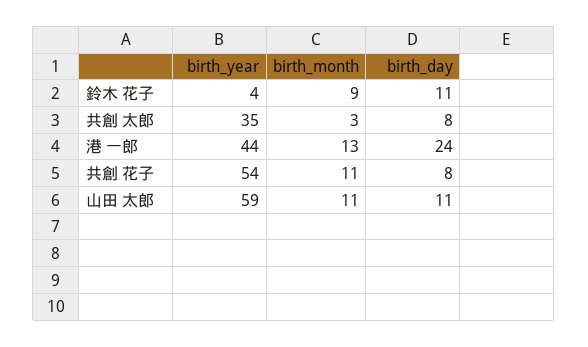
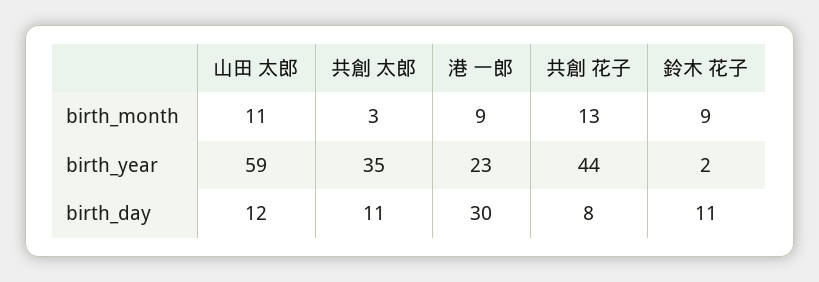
  {
    "birth_year": {
-     "鈴木 花子": 4,
+     "鈴木 花子": 2,
      "共創 太郎": 35,
-     "港 一郎": 44,
+     "港 一郎": 23,
-     "共創 花子": 54,
+     "共創 花子": 44,
      "山田 太郎": 59
    },
    "birth_month": {
      "鈴木 花子": 9,
      "共創 太郎": 3,
-     "港 一郎": 13,
+     "港 一郎": 9,
-     "共創 花子": 11,
+     "共創 花子": 13,
      "山田 太郎": 11
    },
    "birth_day": {
      "鈴木 花子": 11,
-     "共創 太郎": 8,
+     "共創 太郎": 11,
-     "港 一郎": 24,
+     "港 一郎": 30,
      "共創 花子": 8,
-     "山田 太郎": 11
+     "山田 太郎": 12
    }
  }

